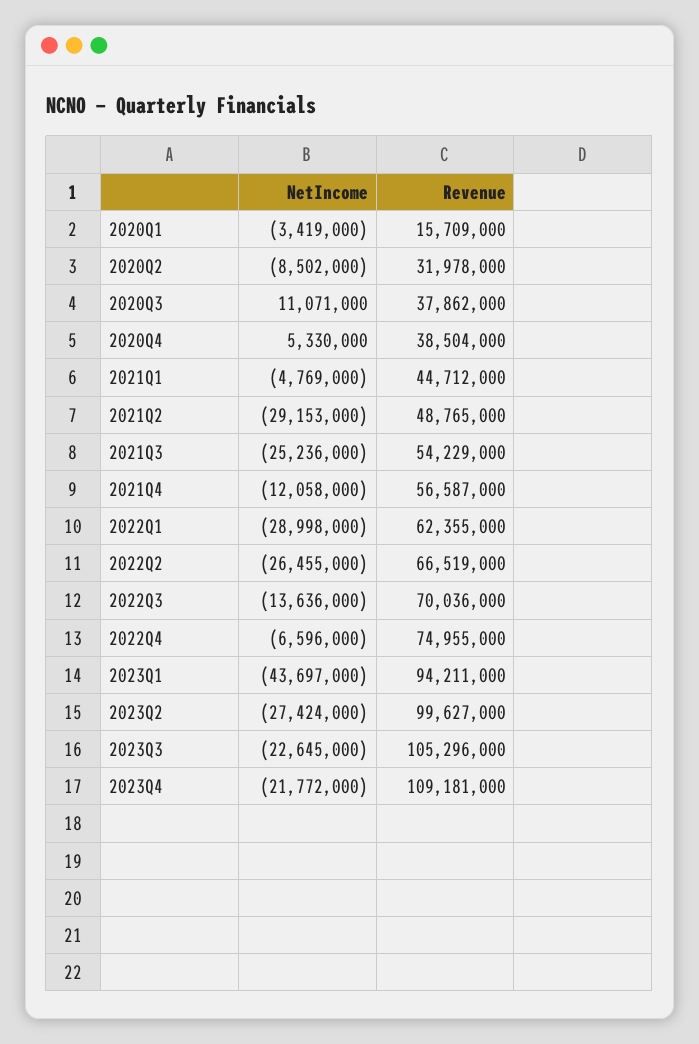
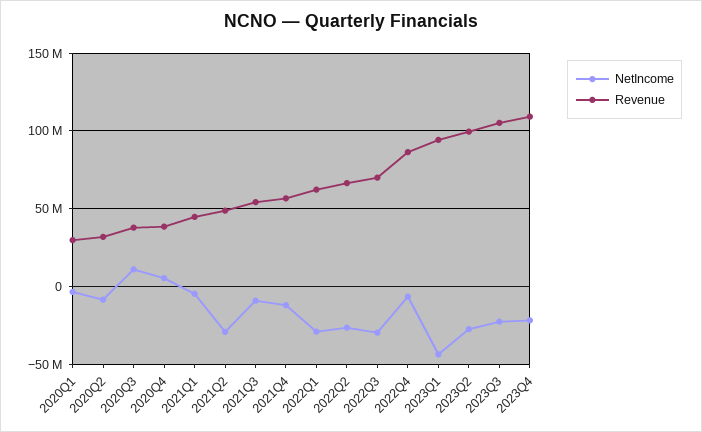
  {
    "NetIncome": {
      "2020Q1": -3419000,
      "2020Q2": -8502000,
      "2020Q3": 11071000,
      "2020Q4": 5330000,
      "2021Q1": -4769000,
      "2021Q2": -29153000,
-     "2021Q3": -25236000,
+     "2021Q3": -10000000,
      "2021Q4": -12058000,
      "2022Q1": -28998000,
      "2022Q2": -26455000,
-     "2022Q3": -13636000,
+     "2022Q3": -30000000,
      "2022Q4": -6596000,
      "2023Q1": -43697000,
      "2023Q2": -27424000,
      "2023Q3": -22645000,
      "2023Q4": -21772000
    },
    "Revenue": {
-     "2020Q1": 15709000,
+     "2020Q1": 30000000,
      "2020Q2": 31978000,
      "2020Q3": 37862000,
      "2020Q4": 38504000,
      "2021Q1": 44712000,
      "2021Q2": 48765000,
      "2021Q3": 54229000,
      "2021Q4": 56587000,
      "2022Q1": 62355000,
      "2022Q2": 66519000,
      "2022Q3": 70036000,
-     "2022Q4": 74955000,
+     "2022Q4": 85000000,
      "2023Q1": 94211000,
      "2023Q2": 99627000,
      "2023Q3": 105296000,
      "2023Q4": 109181000
    }
  }

